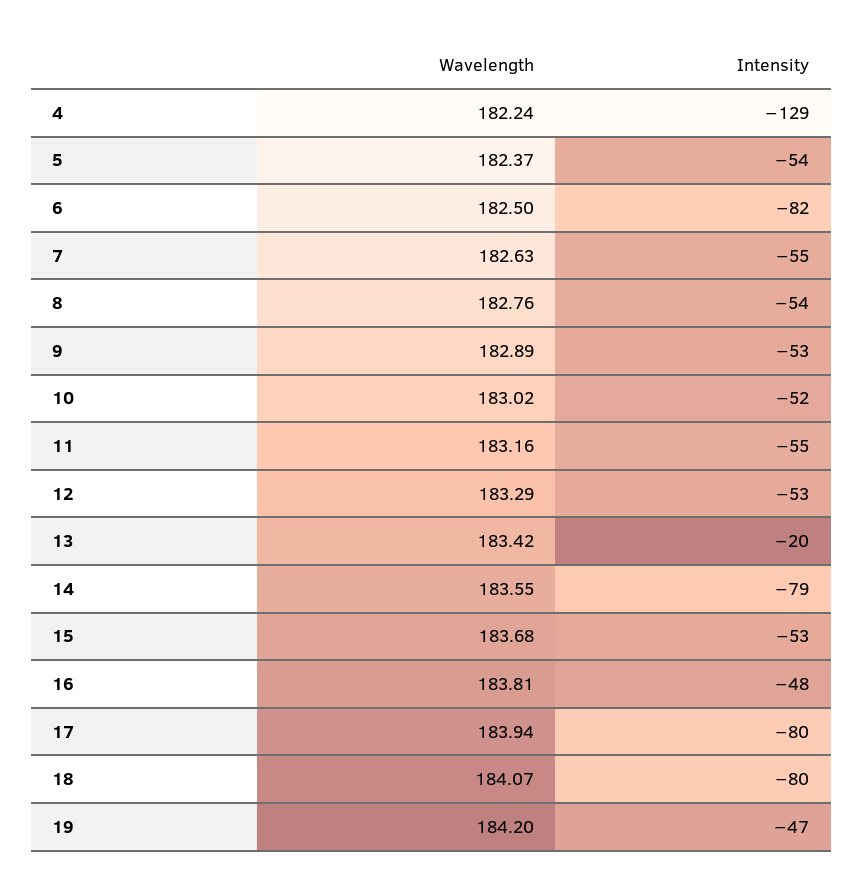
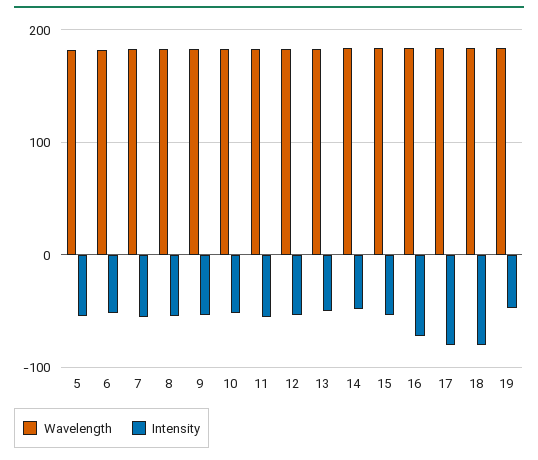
  {
    "Wavelength": {
-     "4": 182.24,
      "5": 182.37,
      "6": 182.5,
      "7": 182.63,
      "8": 182.76,
      "9": 182.89,
      "10": 183.02,
      "11": 183.16,
      "12": 183.29,
      "13": 183.42,
      "14": 183.55,
      "15": 183.68,
      "16": 183.81,
      "17": 183.94,
      "18": 184.07,
      "19": 184.2
    },
    "Intensity": {
-     "4": -129,
      "5": -54,
-     "6": -82,
+     "6": -50,
      "7": -55,
      "8": -54,
      "9": -53,
      "10": -52,
      "11": -55,
      "12": -53,
-     "13": -20,
+     "13": -50,
-     "14": -79,
+     "14": -50,
      "15": -53,
-     "16": -48,
+     "16": -70,
      "17": -80,
      "18": -80,
      "19": -47
    }
  }

